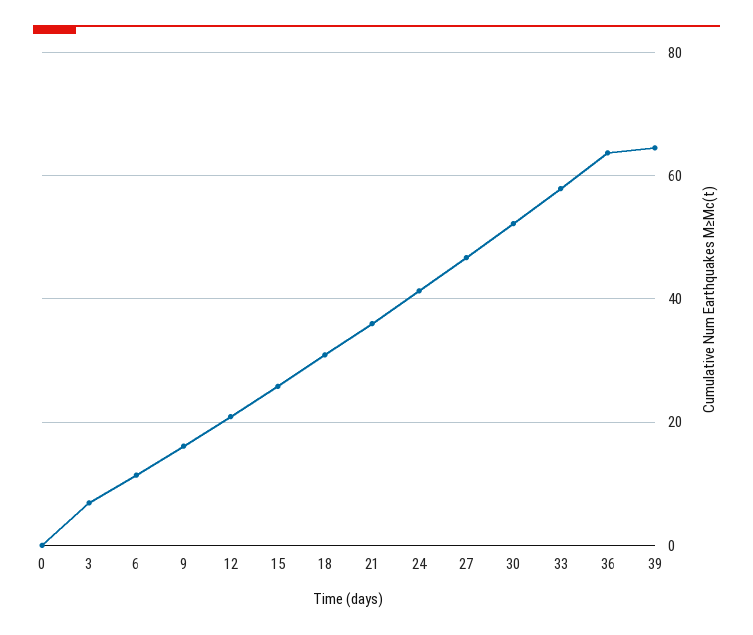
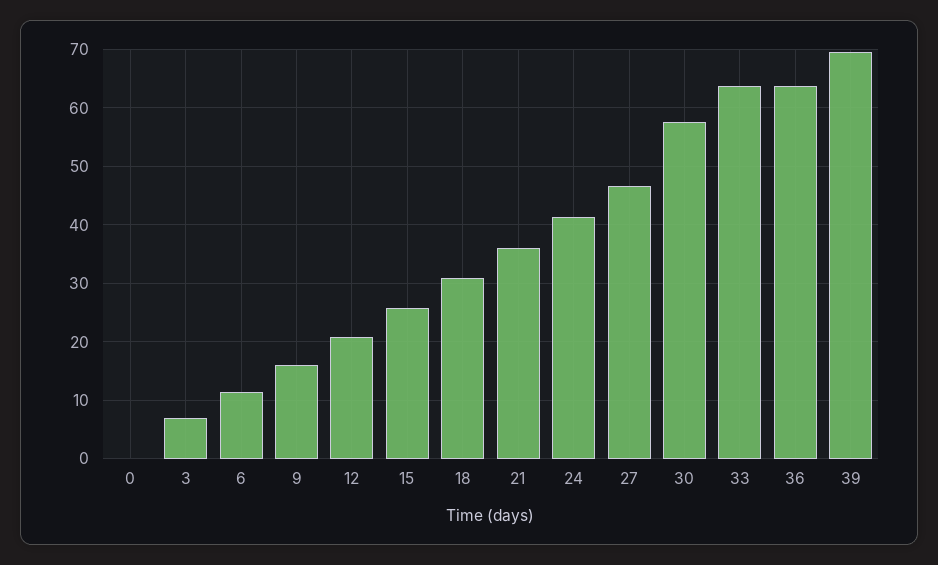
  {
    "0": 0,
    "3": 6,
    "6": 12,
    "9": 16,
    "12": 20,
    "15": 26,
    "18": 30,
    "21": 36,
    "24": 42,
    "27": 46,
-   "30": 52,
+   "30": 58,
-   "33": 58,
+   "33": 64,
    "36": 64,
-   "39": 64
+   "39": 70
  }

